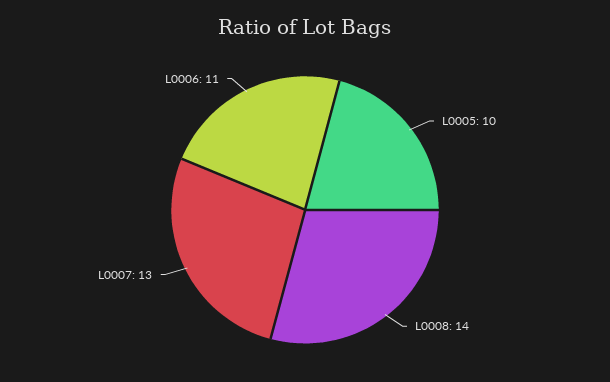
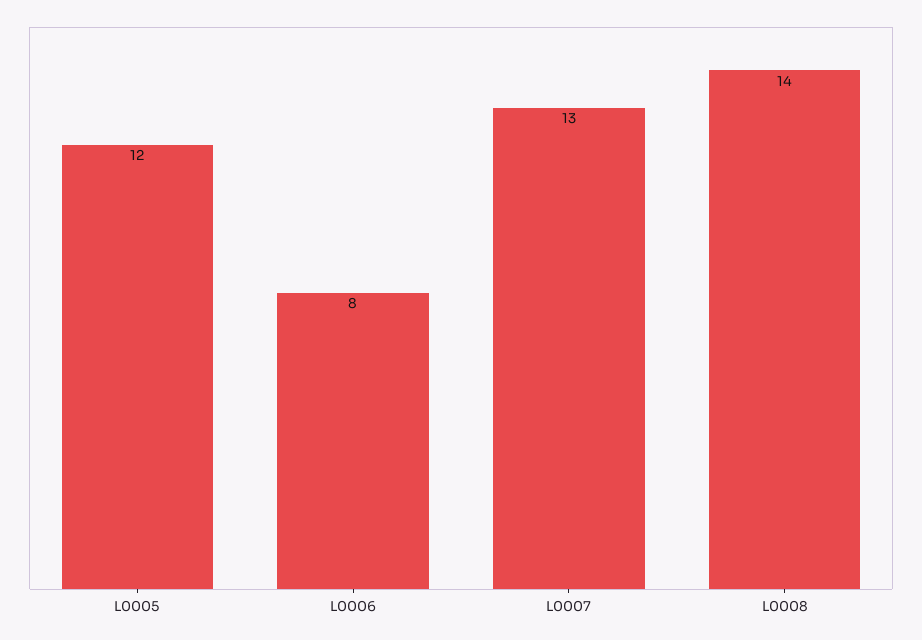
  {
-   "L0005": 10,
+   "L0005": 12,
    "L0008": 14,
    "L0007": 13,
-   "L0006": 11
+   "L0006": 8
  }

